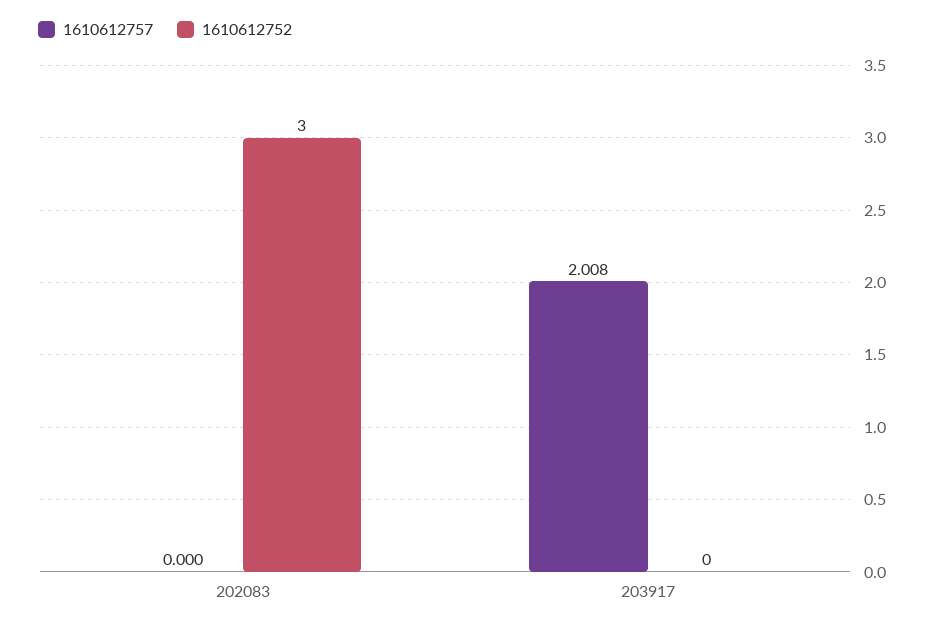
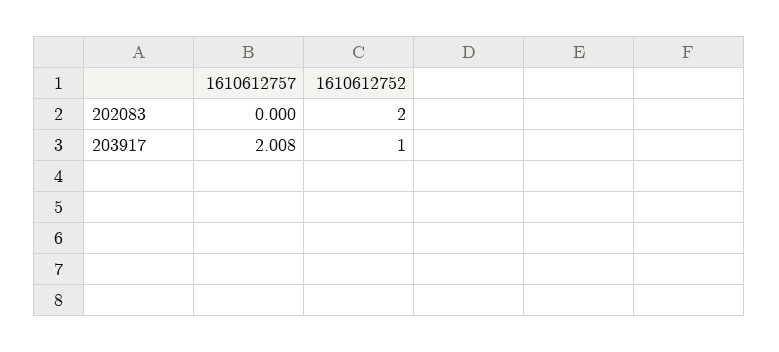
  {
    "1610612757": {
      "202083": 0,
      "203917": 2.008
    },
    "1610612752": {
-     "202083": 3,
+     "202083": 2,
-     "203917": 0
+     "203917": 1
    }
  }

